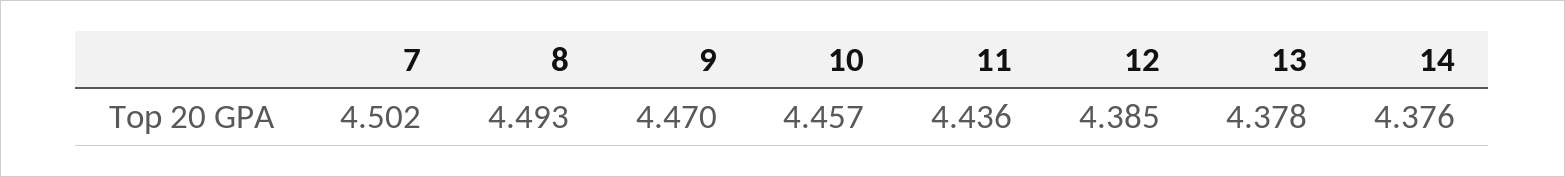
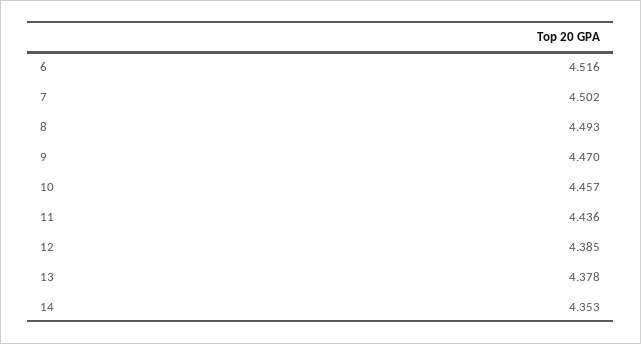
  {
    "7": 4.502,
    "8": 4.493,
    "9": 4.47,
    "10": 4.457,
    "11": 4.436,
    "12": 4.385,
    "13": 4.378,
-   "14": 4.376
+   "14": 4.353,
+   "6": 4.516
  }

